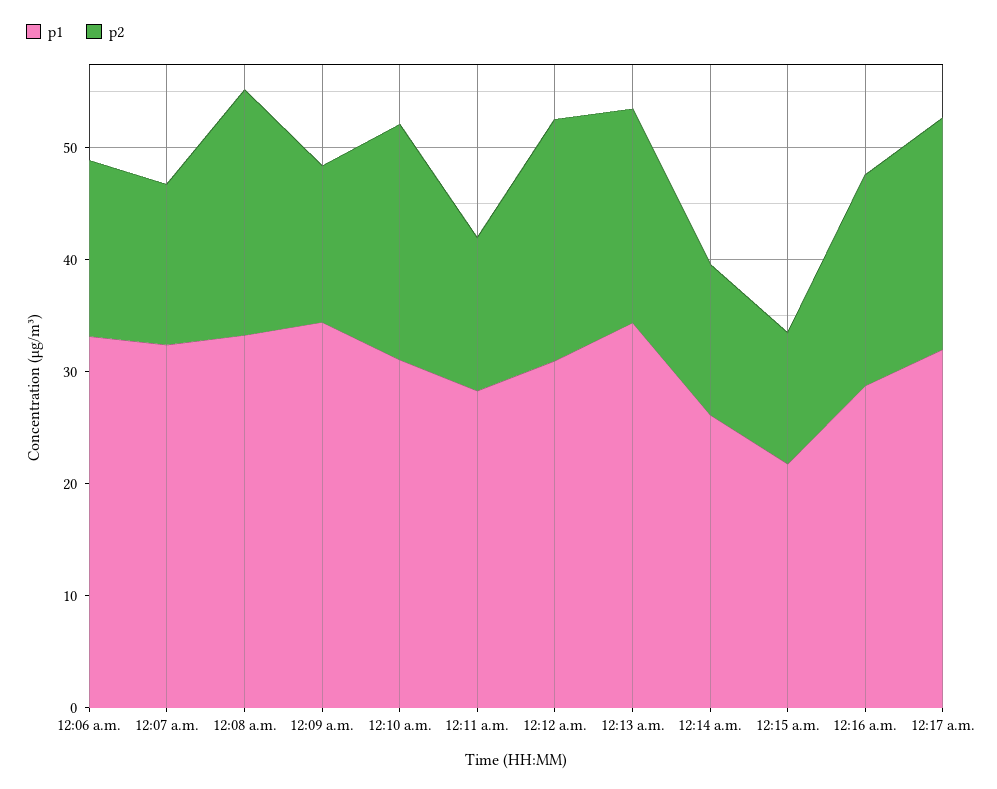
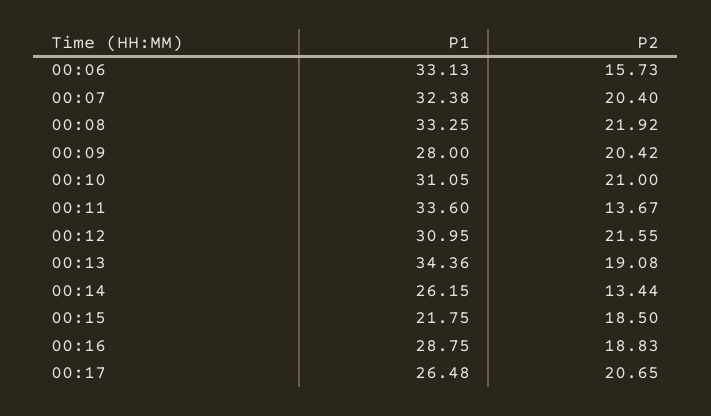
  {
    "p1": {
      "12:06 a.m.": 33.13,
      "12:07 a.m.": 32.38,
      "12:08 a.m.": 33.25,
-     "12:09 a.m.": 34,
+     "12:09 a.m.": 28,
      "12:10 a.m.": 31.05,
-     "12:11 a.m.": 28,
+     "12:11 a.m.": 33.6,
      "12:12 a.m.": 30.95,
      "12:13 a.m.": 34.36,
      "12:14 a.m.": 26.15,
      "12:15 a.m.": 21.75,
      "12:16 a.m.": 28.75,
-     "12:17 a.m.": 32
+     "12:17 a.m.": 26.48
    },
    "p2": {
      "12:06 a.m.": 15.73,
-     "12:07 a.m.": 14,
+     "12:07 a.m.": 20.4,
      "12:08 a.m.": 21.92,
-     "12:09 a.m.": 14,
+     "12:09 a.m.": 20.42,
      "12:10 a.m.": 21,
      "12:11 a.m.": 13.67,
      "12:12 a.m.": 21.55,
      "12:13 a.m.": 19.08,
      "12:14 a.m.": 13.44,
-     "12:15 a.m.": 12,
+     "12:15 a.m.": 18.5,
      "12:16 a.m.": 18.83,
      "12:17 a.m.": 20.65
    }
  }

